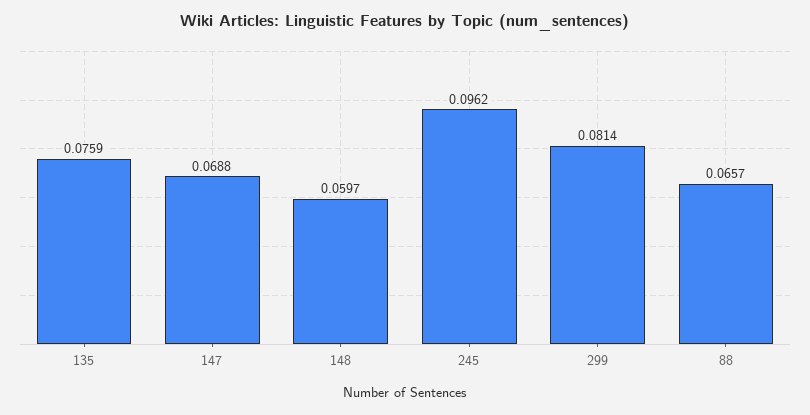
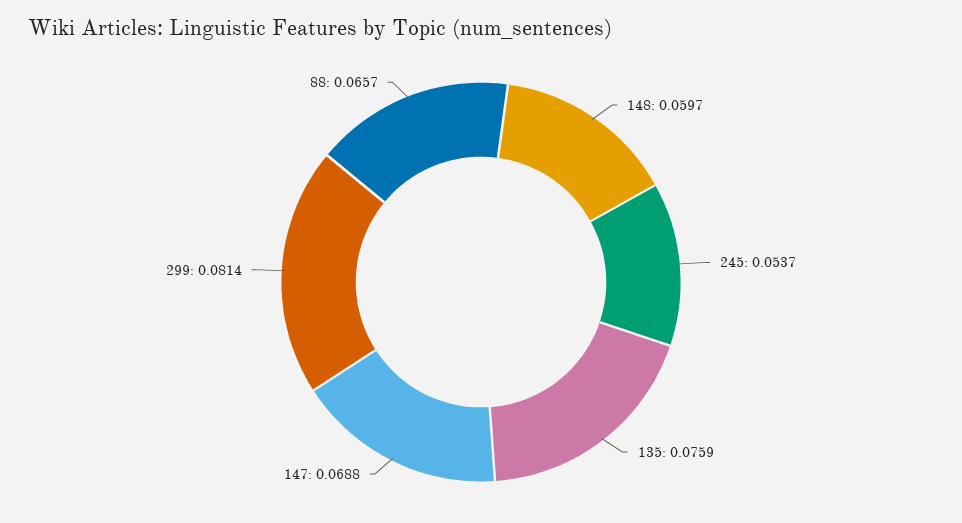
  {
    "135": 0.0759,
    "147": 0.0688,
    "148": 0.0597,
-   "245": 0.0962,
+   "245": 0.0537,
    "299": 0.0814,
    "88": 0.0657
  }

